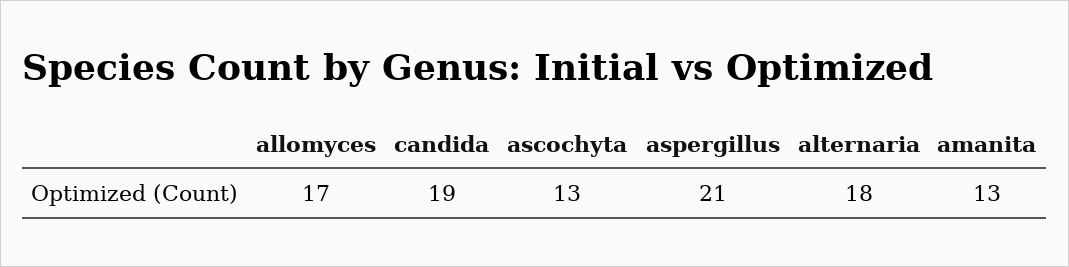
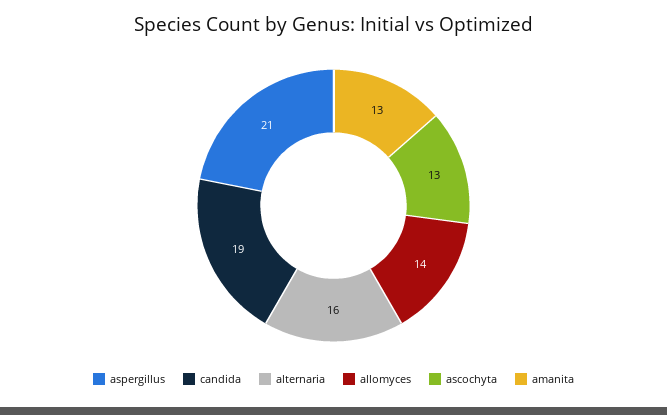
  {
-   "allomyces": 17,
+   "allomyces": 14,
    "candida": 19,
    "ascochyta": 13,
    "aspergillus": 21,
-   "alternaria": 18,
+   "alternaria": 16,
    "amanita": 13
  }

